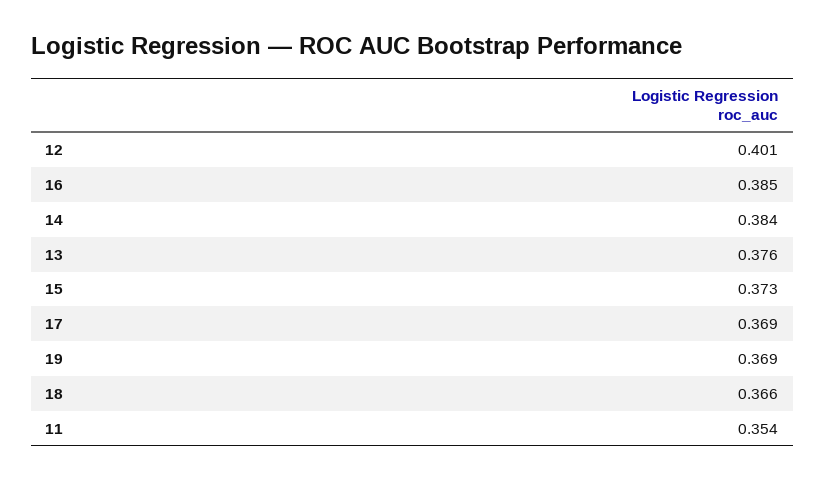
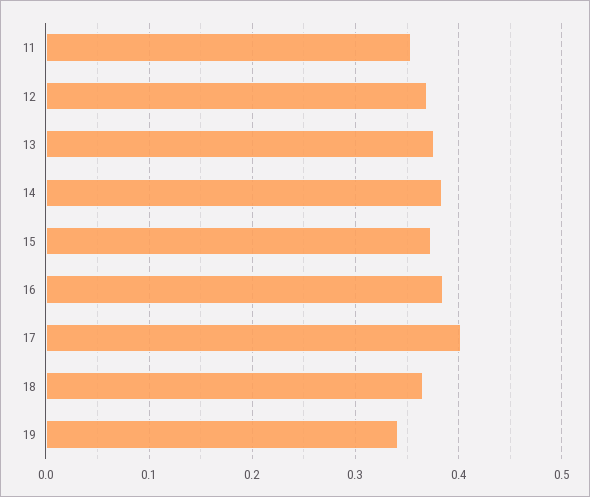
  {
-   "12": 0.401,
+   "12": 0.37,
    "16": 0.385,
    "14": 0.384,
    "13": 0.376,
    "15": 0.373,
-   "17": 0.369,
+   "17": 0.4,
-   "19": 0.369,
+   "19": 0.34,
    "18": 0.366,
    "11": 0.354
  }

